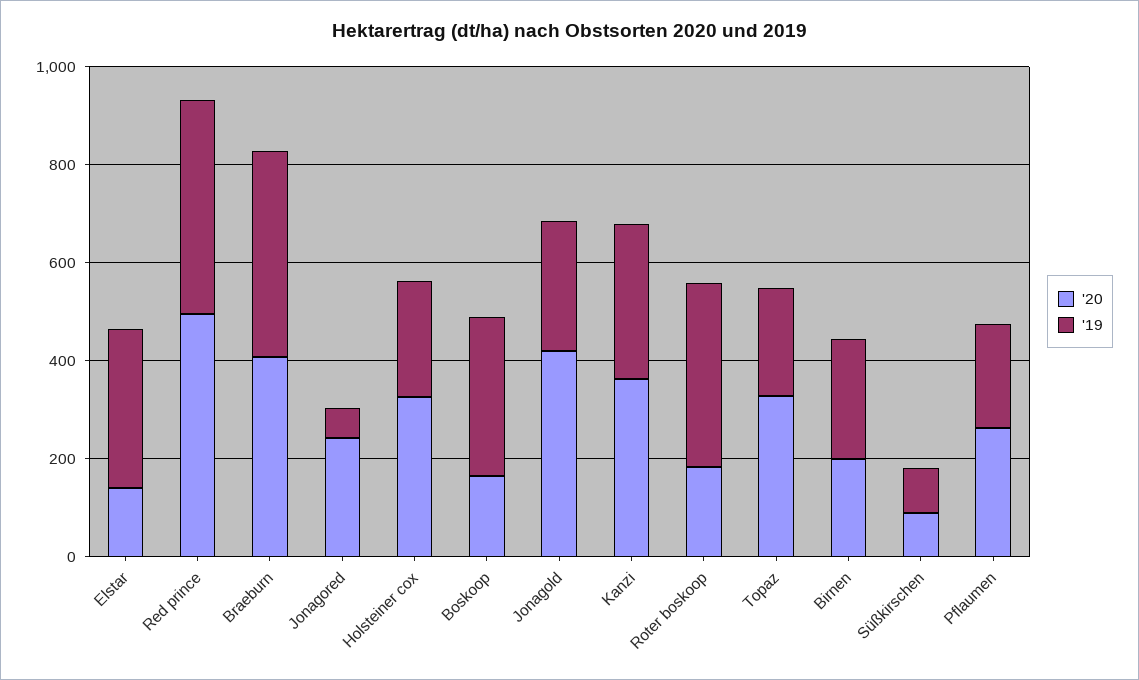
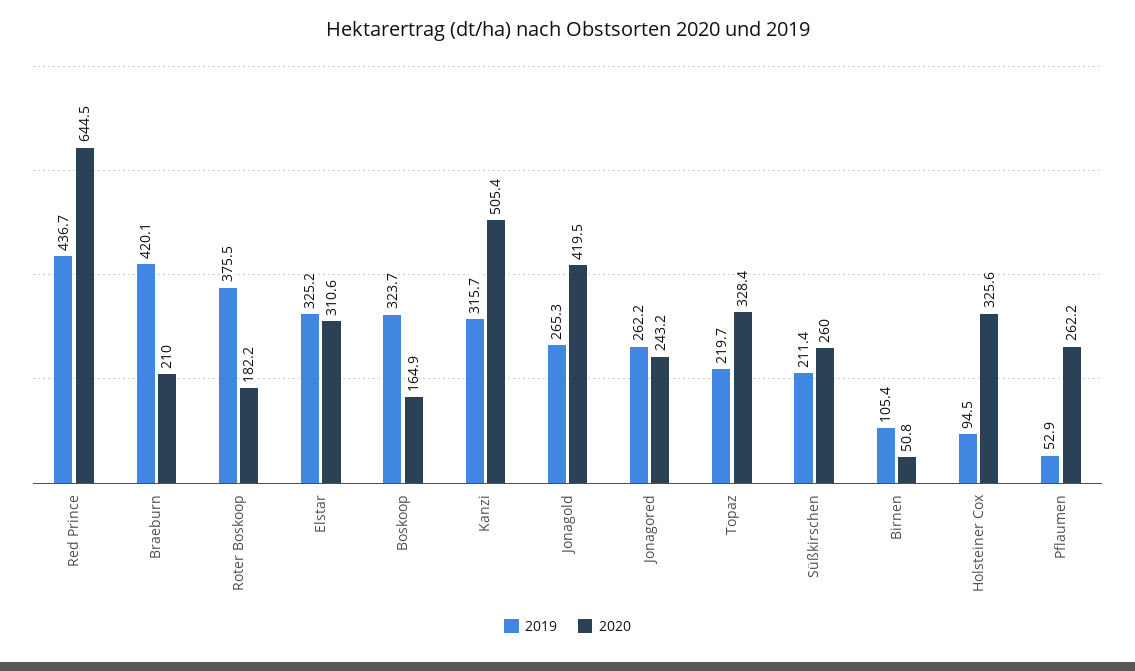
  {
    "'20": {
-     "Elstar": 150,
+     "Elstar": 310.6,
-     "Red prince": 500,
+     "Red prince": 644.5,
-     "Braeburn": 400,
+     "Braeburn": 210,
      "Jonagored": 243.2,
      "Holsteiner cox": 325.6,
      "Boskoop": 164.9,
      "Jonagold": 419.5,
-     "Kanzi": 350,
+     "Kanzi": 505.4,
      "Roter boskoop": 182.2,
      "Topaz": 328.4,
-     "Birnen": 200,
+     "Birnen": 50.8,
-     "Süßkirschen": 100,
+     "Süßkirschen": 260,
      "Pflaumen": 262.2
    },
    "'19": {
      "Elstar": 325.2,
      "Red prince": 436.7,
      "Braeburn": 420.1,
-     "Jonagored": 50,
+     "Jonagored": 262.2,
-     "Holsteiner cox": 250,
+     "Holsteiner cox": 94.5,
      "Boskoop": 323.7,
      "Jonagold": 265.3,
      "Kanzi": 315.7,
      "Roter boskoop": 375.5,
      "Topaz": 219.7,
-     "Birnen": 250,
+     "Birnen": 105.4,
-     "Süßkirschen": 100,
+     "Süßkirschen": 211.4,
-     "Pflaumen": 200
+     "Pflaumen": 52.9
    }
  }

